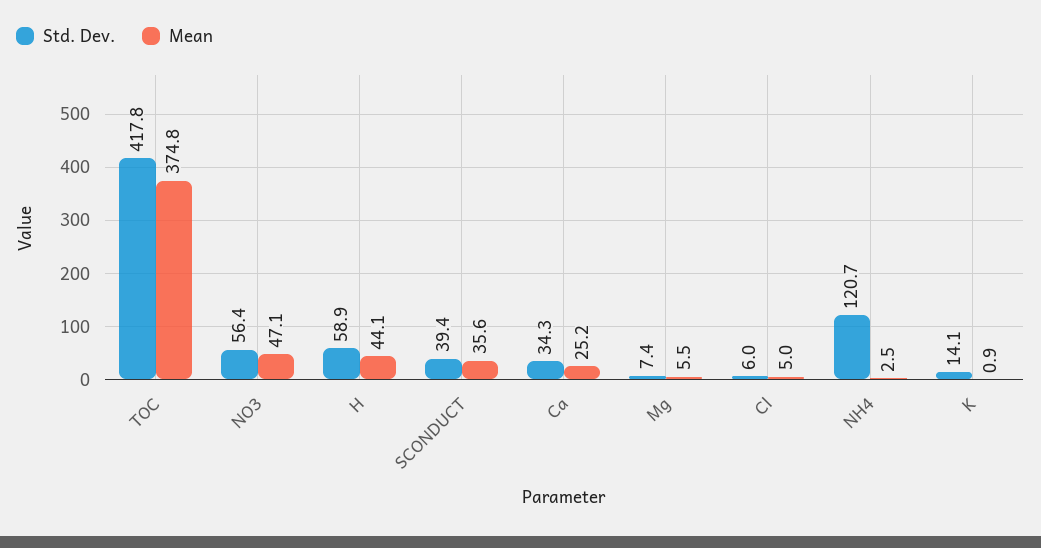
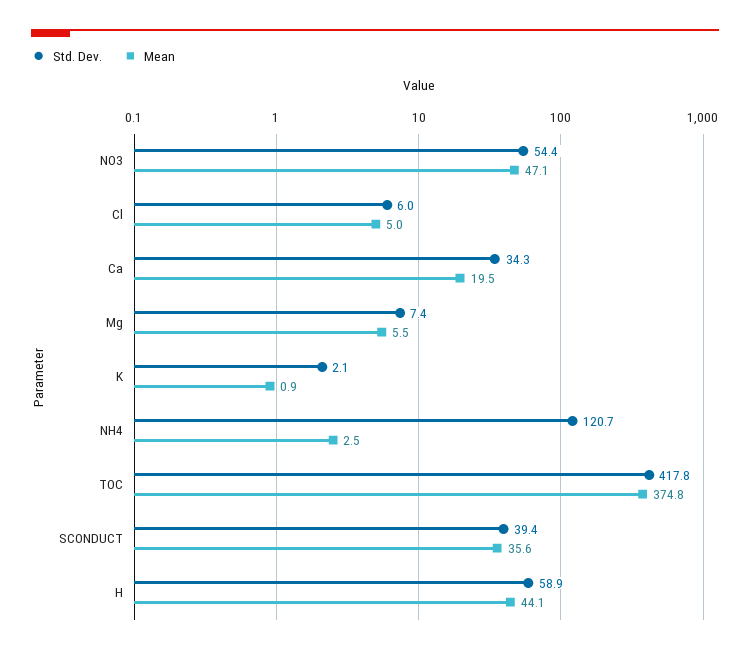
  {
    "Std. Dev.": {
      "TOC": 417.8,
-     "NO3": 56.4,
+     "NO3": 54.4,
      "H": 58.9,
      "SCONDUCT": 39.4,
      "Ca": 34.3,
      "Mg": 7.4,
      "Cl": 6,
      "NH4": 120.7,
-     "K": 14.1
+     "K": 2.1
    },
    "Mean": {
      "TOC": 374.8,
      "NO3": 47.1,
      "H": 44.1,
      "SCONDUCT": 35.6,
-     "Ca": 25.2,
+     "Ca": 19.5,
      "Mg": 5.5,
      "Cl": 5,
      "NH4": 2.5,
      "K": 0.9
    }
  }

